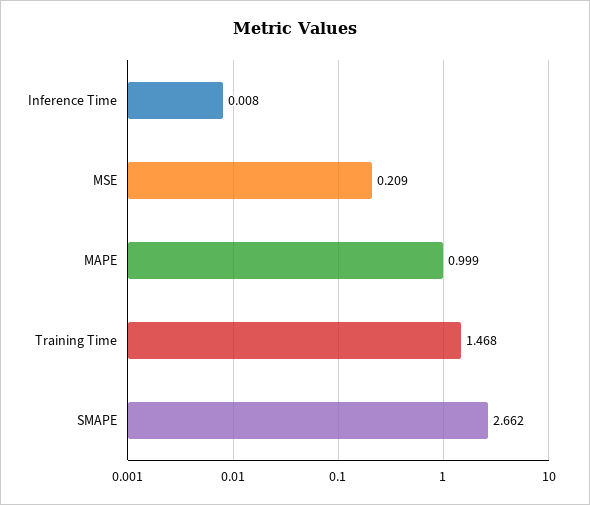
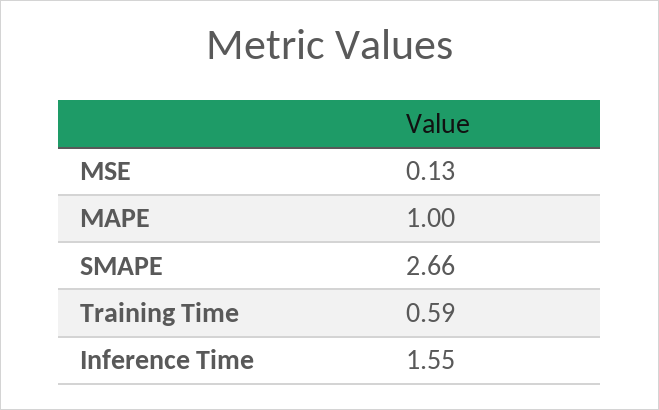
  {
-   "Inference Time": 0.008,
+   "Inference Time": 1.55,
-   "MSE": 0.209,
+   "MSE": 0.13,
    "MAPE": 0.999,
-   "Training Time": 1.468,
+   "Training Time": 0.59,
    "SMAPE": 2.662
  }

